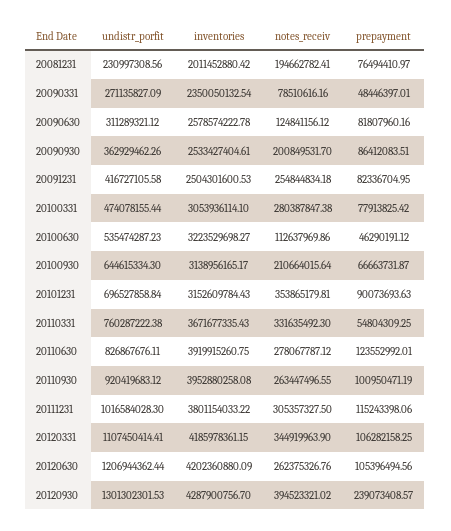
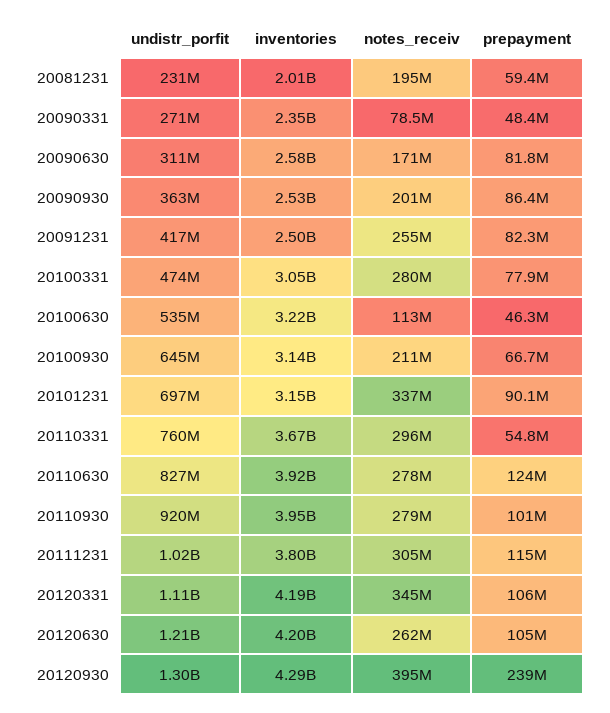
  {
    "undistr_porfit": {
      "20081231": 230997308.56,
      "20090331": 271135827.09,
      "20090630": 311289321.12,
      "20090930": 362929462.26,
      "20091231": 416727105.58,
      "20100331": 474078155.44,
      "20100630": 535474287.23,
      "20100930": 644615334.3,
      "20101231": 696527858.84,
      "20110331": 760287222.38,
      "20110630": 826867676.11,
      "20110930": 920419683.12,
      "20111231": 1016584028.3,
      "20120331": 1107450414.41,
      "20120630": 1206944362.44,
      "20120930": 1301302301.53
    },
    "inventories": {
      "20081231": 2011452880.42,
      "20090331": 2350050132.54,
      "20090630": 2578574222.78,
      "20090930": 2533427404.61,
      "20091231": 2504301600.53,
      "20100331": 3053936114.1,
      "20100630": 3223529698.27,
      "20100930": 3138956165.17,
      "20101231": 3152609784.43,
      "20110331": 3671677335.43,
      "20110630": 3919915260.75,
      "20110930": 3952880258.08,
      "20111231": 3801154033.22,
      "20120331": 4185978361.15,
      "20120630": 4202360880.09,
      "20120930": 4287900756.7
    },
    "notes_receiv": {
      "20081231": 194662782.41,
      "20090331": 78510616.16,
-     "20090630": 124841156.12,
+     "20090630": 171000000,
      "20090930": 200849531.7,
      "20091231": 254844834.18,
      "20100331": 280387847.38,
      "20100630": 112637969.86,
      "20100930": 210664015.64,
-     "20101231": 353865179.81,
+     "20101231": 337000000,
-     "20110331": 331635492.3,
+     "20110331": 296000000,
      "20110630": 278067787.12,
-     "20110930": 263447496.55,
+     "20110930": 279000000,
      "20111231": 305357327.5,
      "20120331": 344919963.9,
      "20120630": 262375326.76,
      "20120930": 394523321.02
    },
    "prepayment": {
-     "20081231": 76494410.97,
+     "20081231": 59400000,
      "20090331": 48446397.01,
      "20090630": 81807960.16,
      "20090930": 86412083.51,
      "20091231": 82336704.95,
      "20100331": 77913825.42,
      "20100630": 46290191.12,
      "20100930": 66663731.87,
      "20101231": 90073693.63,
      "20110331": 54804309.25,
      "20110630": 123552992.01,
      "20110930": 100950471.19,
      "20111231": 115243398.06,
      "20120331": 106282158.25,
      "20120630": 105396494.56,
      "20120930": 239073408.57
    }
  }

